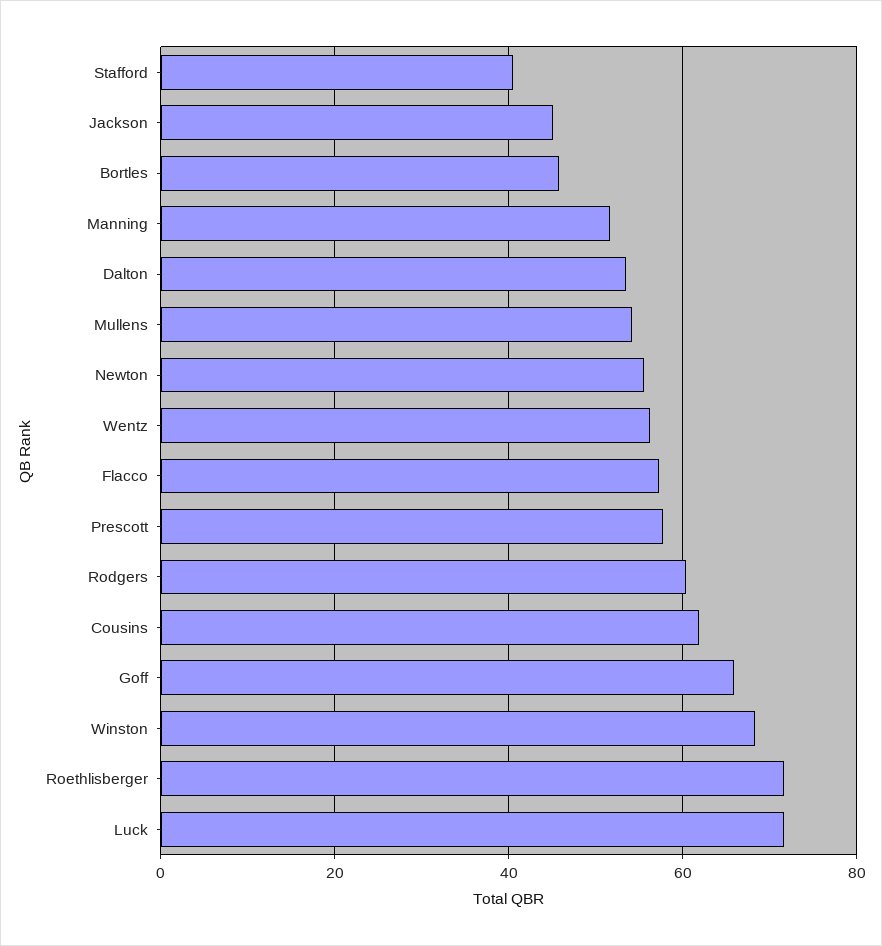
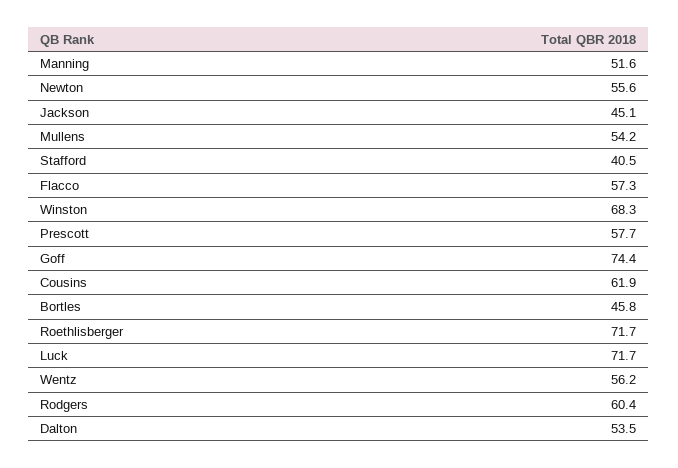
  {
    "Stafford": 40.5,
    "Jackson": 45.1,
    "Bortles": 45.8,
    "Manning": 51.6,
    "Dalton": 53.5,
    "Mullens": 54.2,
    "Newton": 55.6,
    "Wentz": 56.2,
    "Flacco": 57.3,
    "Prescott": 57.7,
    "Rodgers": 60.4,
    "Cousins": 61.9,
-   "Goff": 66,
+   "Goff": 74.4,
    "Winston": 68.3,
    "Roethlisberger": 71.7,
    "Luck": 71.7
  }

